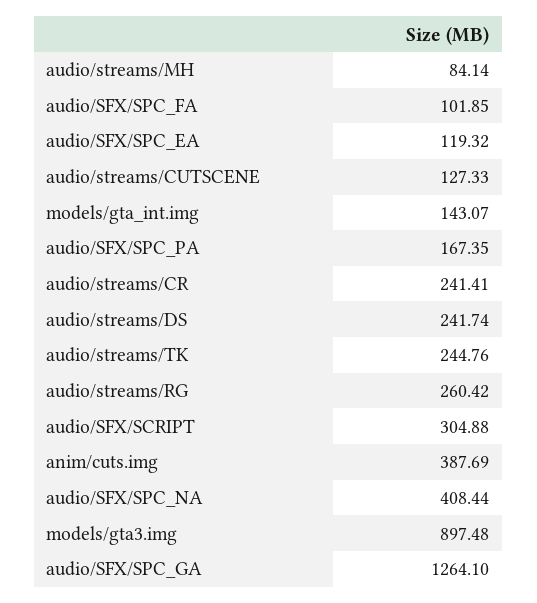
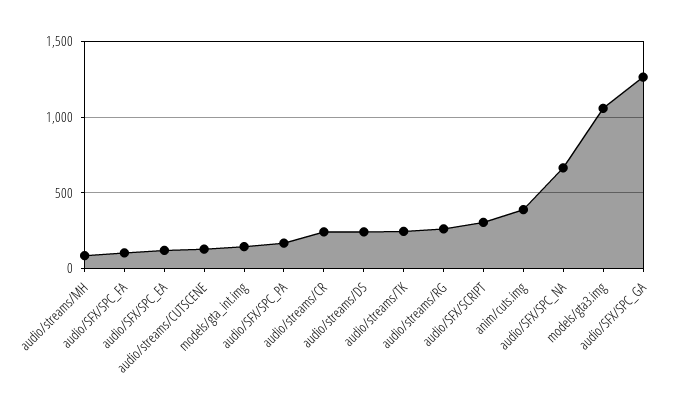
  {
    "audio/streams/MH": 84.14,
    "audio/SFX/SPC_FA": 101.85,
    "audio/SFX/SPC_EA": 119.32,
    "audio/streams/CUTSCENE": 127.33,
    "models/gta_int.img": 143.07,
    "audio/SFX/SPC_PA": 167.35,
    "audio/streams/CR": 241.41,
    "audio/streams/DS": 241.74,
    "audio/streams/TK": 244.76,
    "audio/streams/RG": 260.42,
    "audio/SFX/SCRIPT": 304.88,
    "anim/cuts.img": 387.69,
-   "audio/SFX/SPC_NA": 408.44,
+   "audio/SFX/SPC_NA": 650,
-   "models/gta3.img": 897.48,
+   "models/gta3.img": 1050,
    "audio/SFX/SPC_GA": 1264.1
  }

